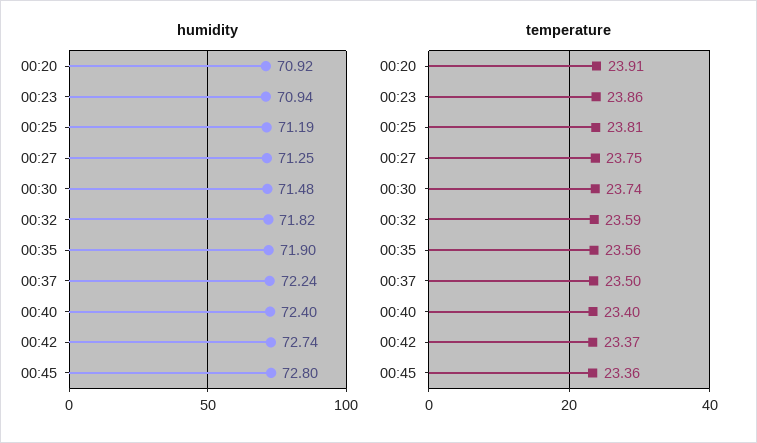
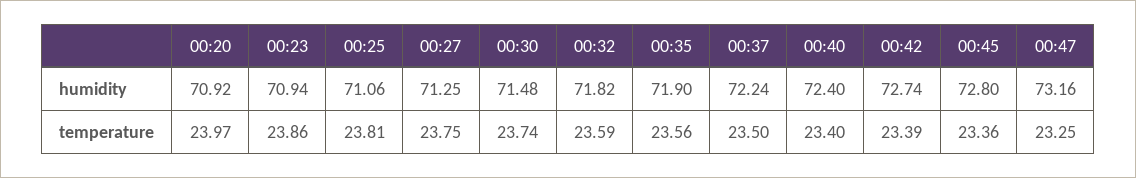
  {
    "humidity": {
      "00:20": 70.92,
      "00:23": 70.94,
-     "00:25": 71.19,
+     "00:25": 71.06,
      "00:27": 71.25,
      "00:30": 71.48,
      "00:32": 71.82,
      "00:35": 71.9,
      "00:37": 72.24,
      "00:40": 72.4,
      "00:42": 72.74,
-     "00:45": 72.8
+     "00:45": 72.8,
+     "00:47": 73.16
    },
    "temperature": {
-     "00:20": 23.91,
+     "00:20": 23.97,
      "00:23": 23.86,
      "00:25": 23.81,
      "00:27": 23.75,
      "00:30": 23.74,
      "00:32": 23.59,
      "00:35": 23.56,
      "00:37": 23.5,
      "00:40": 23.4,
-     "00:42": 23.37,
+     "00:42": 23.39,
-     "00:45": 23.36
+     "00:45": 23.36,
+     "00:47": 23.25
    }
  }

